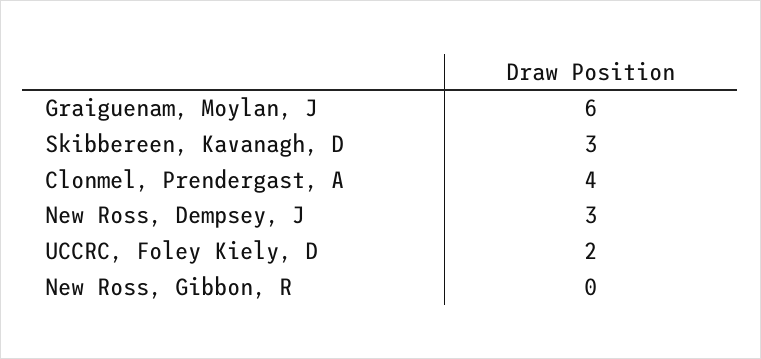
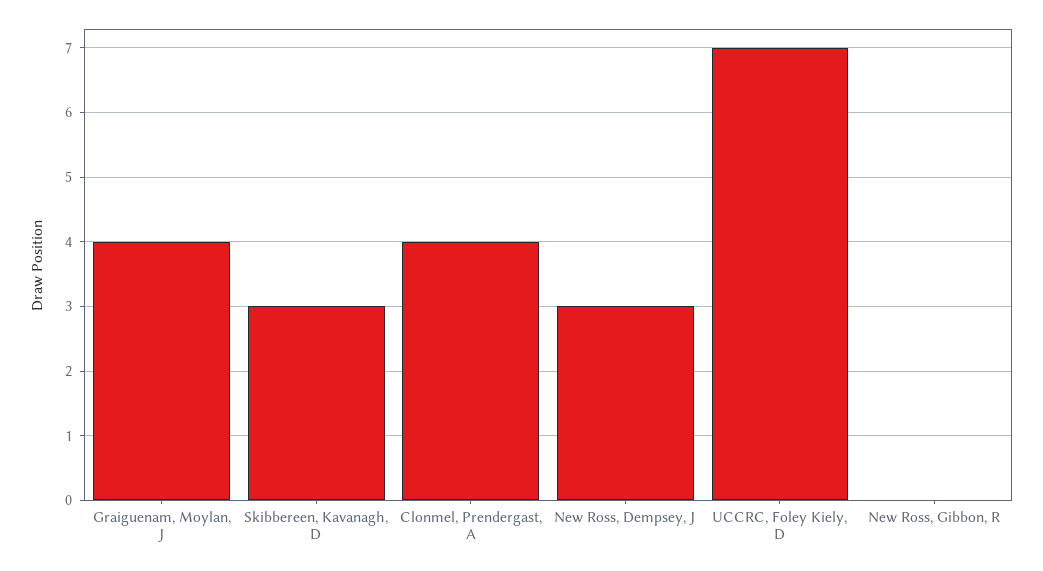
  {
-   "Graiguenam, Moylan, J": 6,
+   "Graiguenam, Moylan, J": 4,
    "Skibbereen, Kavanagh, D": 3,
    "Clonmel, Prendergast, A": 4,
    "New Ross, Dempsey, J": 3,
-   "UCCRC, Foley Kiely, D": 2,
+   "UCCRC, Foley Kiely, D": 7,
    "New Ross, Gibbon, R": 0
  }

